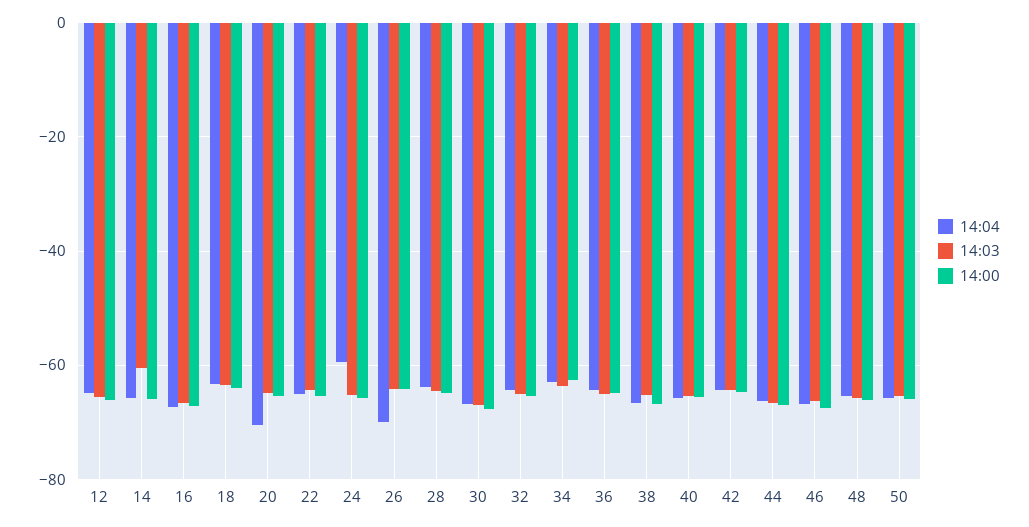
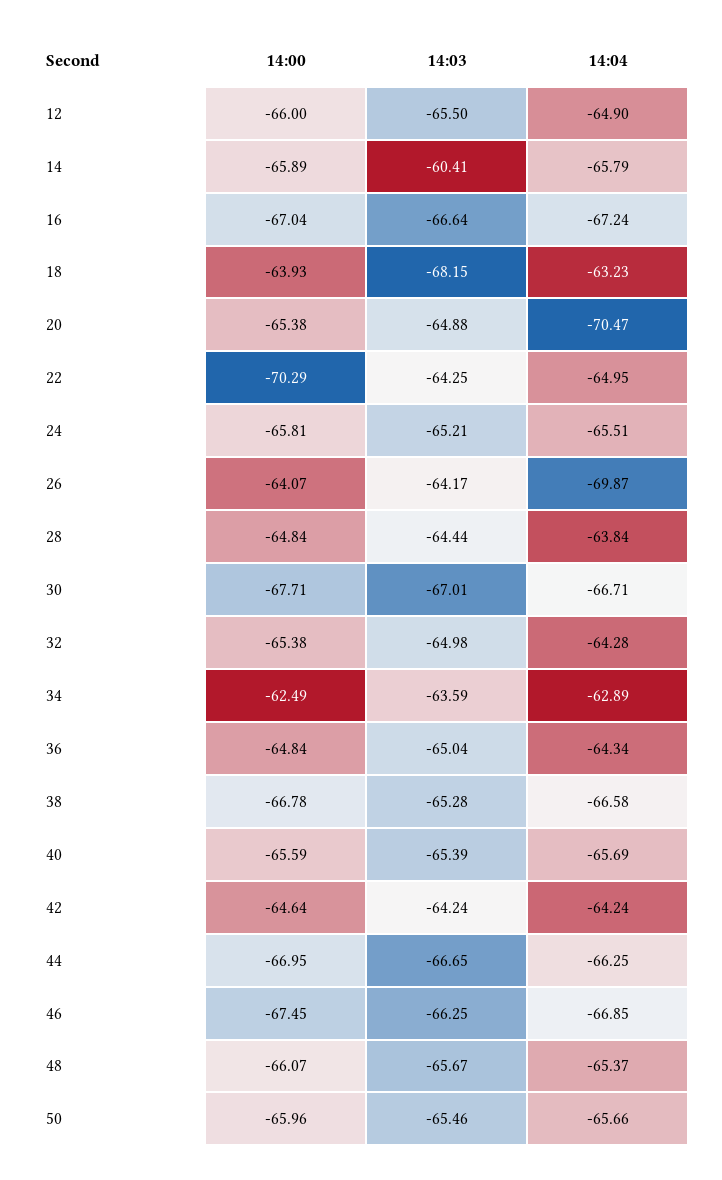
  {
    "14:04": {
      "12": -64.9,
      "14": -65.79,
      "16": -67.24,
      "18": -63.23,
      "20": -70.47,
      "22": -64.95,
-     "24": -60,
+     "24": -65.51,
      "26": -69.87,
      "28": -63.84,
      "30": -66.71,
      "32": -64.28,
      "34": -62.89,
      "36": -64.34,
      "38": -66.58,
      "40": -65.69,
      "42": -64.24,
      "44": -66.25,
      "46": -66.85,
      "48": -65.37,
      "50": -65.66
    },
    "14:03": {
      "12": -65.5,
      "14": -60.41,
      "16": -66.64,
-     "18": -64,
+     "18": -68.15,
      "20": -64.88,
      "22": -64.25,
      "24": -65.21,
      "26": -64.17,
      "28": -64.44,
      "30": -67.01,
      "32": -64.98,
      "34": -63.59,
      "36": -65.04,
      "38": -65.28,
      "40": -65.39,
      "42": -64.24,
      "44": -66.65,
      "46": -66.25,
      "48": -65.67,
      "50": -65.46
    },
    "14:00": {
      "12": -66,
      "14": -65.89,
      "16": -67.04,
      "18": -63.93,
      "20": -65.38,
-     "22": -66,
+     "22": -70.29,
      "24": -65.81,
      "26": -64.07,
      "28": -64.84,
      "30": -67.71,
      "32": -65.38,
      "34": -62.49,
      "36": -64.84,
      "38": -66.78,
      "40": -65.59,
      "42": -64.64,
      "44": -66.95,
      "46": -67.45,
      "48": -66.07,
      "50": -65.96
    }
  }

